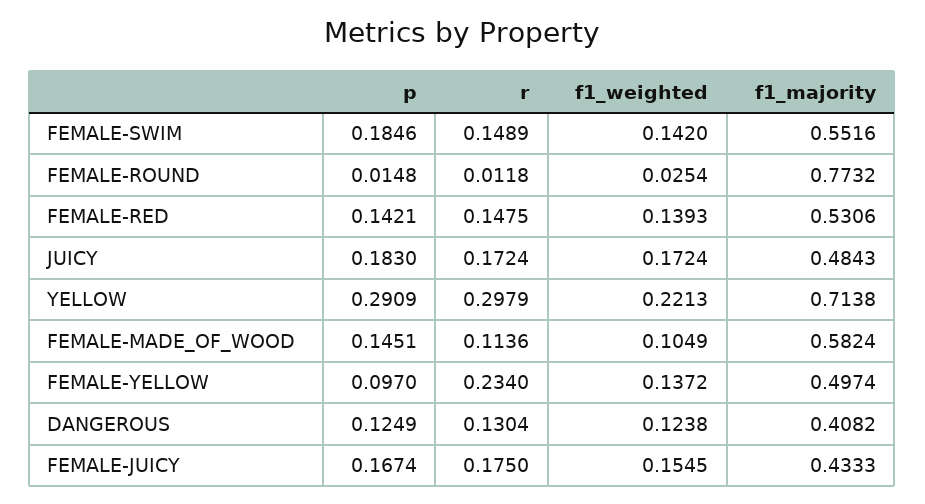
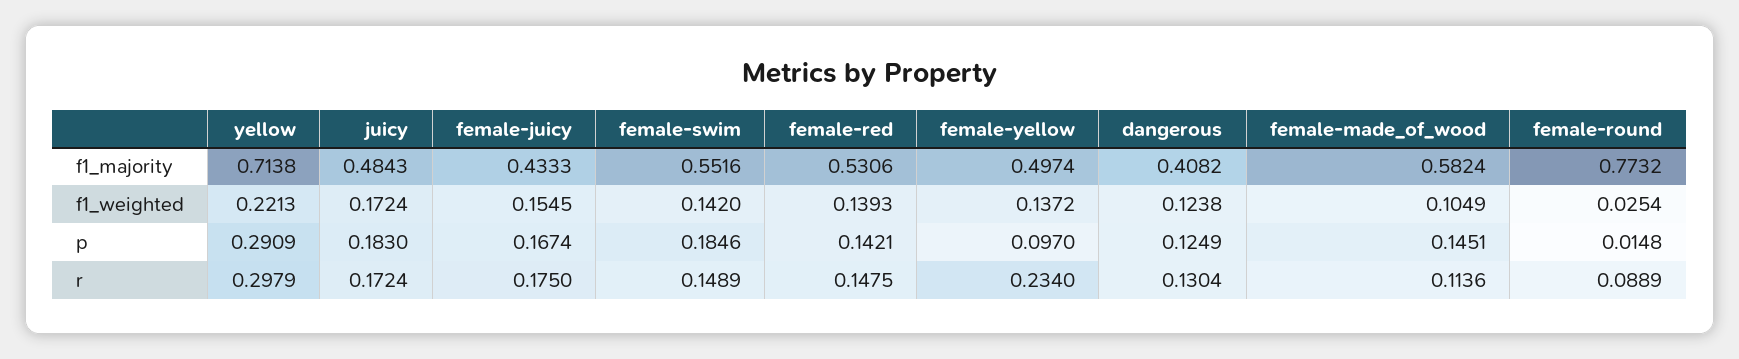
  {
    "p": {
      "FEMALE-SWIM": 0.1846,
      "FEMALE-ROUND": 0.0148,
      "FEMALE-RED": 0.1421,
      "JUICY": 0.183,
      "YELLOW": 0.2909,
      "FEMALE-MADE_OF_WOOD": 0.1451,
      "FEMALE-YELLOW": 0.097,
      "DANGEROUS": 0.1249,
      "FEMALE-JUICY": 0.1674
    },
    "r": {
      "FEMALE-SWIM": 0.1489,
-     "FEMALE-ROUND": 0.0118,
+     "FEMALE-ROUND": 0.0889,
      "FEMALE-RED": 0.1475,
      "JUICY": 0.1724,
      "YELLOW": 0.2979,
      "FEMALE-MADE_OF_WOOD": 0.1136,
      "FEMALE-YELLOW": 0.234,
      "DANGEROUS": 0.1304,
      "FEMALE-JUICY": 0.175
    },
    "f1_weighted": {
      "FEMALE-SWIM": 0.142,
      "FEMALE-ROUND": 0.0254,
      "FEMALE-RED": 0.1393,
      "JUICY": 0.1724,
      "YELLOW": 0.2213,
      "FEMALE-MADE_OF_WOOD": 0.1049,
      "FEMALE-YELLOW": 0.1372,
      "DANGEROUS": 0.1238,
      "FEMALE-JUICY": 0.1545
    },
    "f1_majority": {
      "FEMALE-SWIM": 0.5516,
      "FEMALE-ROUND": 0.7732,
      "FEMALE-RED": 0.5306,
      "JUICY": 0.4843,
      "YELLOW": 0.7138,
      "FEMALE-MADE_OF_WOOD": 0.5824,
      "FEMALE-YELLOW": 0.4974,
      "DANGEROUS": 0.4082,
      "FEMALE-JUICY": 0.4333
    }
  }

